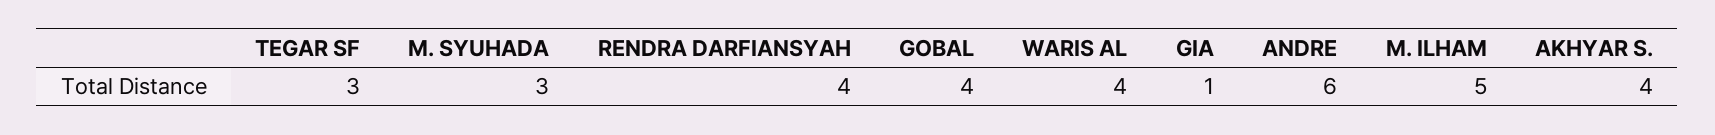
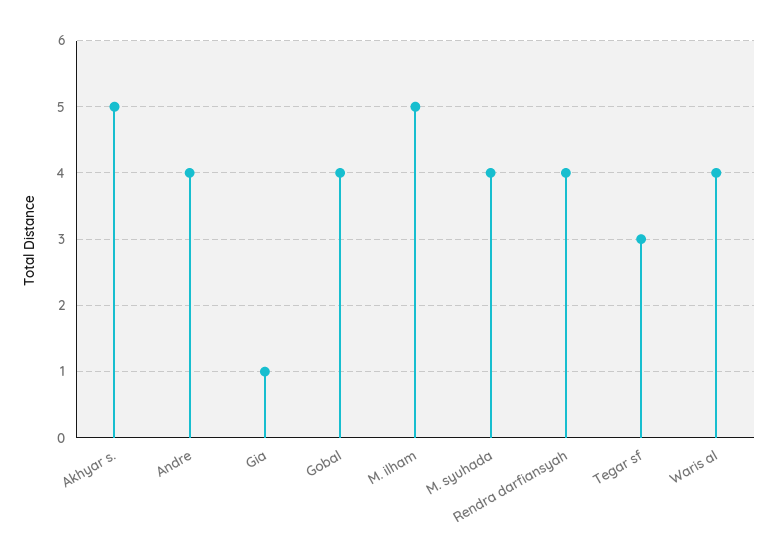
  {
    "TEGAR SF": 3,
-   "M. SYUHADA": 3,
+   "M. SYUHADA": 4,
    "RENDRA DARFIANSYAH": 4,
    "GOBAL": 4,
    "WARIS AL": 4,
    "GIA": 1,
-   "ANDRE": 6,
+   "ANDRE": 4,
    "M. ILHAM": 5,
-   "AKHYAR S.": 4
+   "AKHYAR S.": 5
  }

